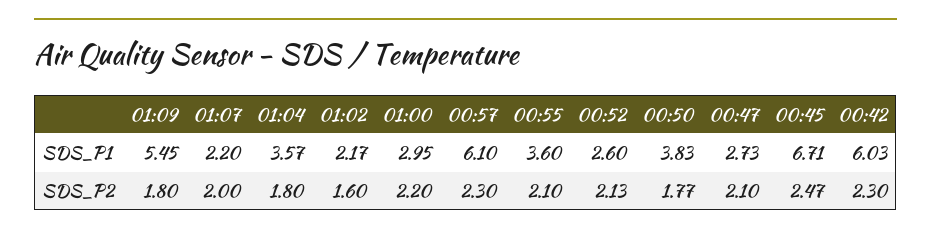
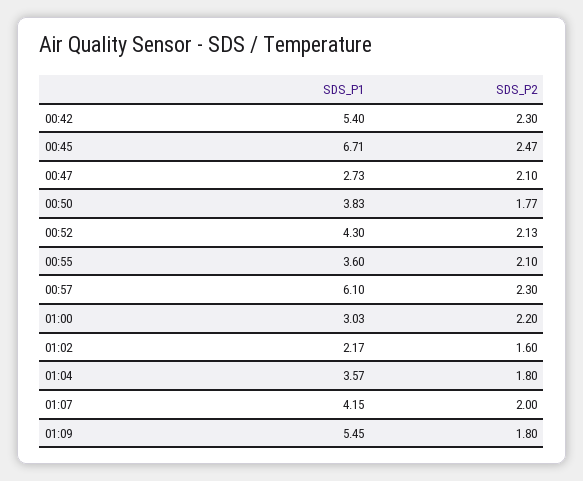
  {
    "01:09": {
      "SDS_P1": 5.45,
      "SDS_P2": 1.8
    },
    "01:07": {
-     "SDS_P1": 2.2,
+     "SDS_P1": 4.15,
      "SDS_P2": 2
    },
    "01:04": {
      "SDS_P1": 3.57,
      "SDS_P2": 1.8
    },
    "01:02": {
      "SDS_P1": 2.17,
      "SDS_P2": 1.6
    },
    "01:00": {
-     "SDS_P1": 2.95,
+     "SDS_P1": 3.03,
      "SDS_P2": 2.2
    },
    "00:57": {
      "SDS_P1": 6.1,
      "SDS_P2": 2.3
    },
    "00:55": {
      "SDS_P1": 3.6,
      "SDS_P2": 2.1
    },
    "00:52": {
-     "SDS_P1": 2.6,
+     "SDS_P1": 4.3,
      "SDS_P2": 2.13
    },
    "00:50": {
      "SDS_P1": 3.83,
      "SDS_P2": 1.77
    },
    "00:47": {
      "SDS_P1": 2.73,
      "SDS_P2": 2.1
    },
    "00:45": {
      "SDS_P1": 6.71,
      "SDS_P2": 2.47
    },
    "00:42": {
-     "SDS_P1": 6.03,
+     "SDS_P1": 5.4,
      "SDS_P2": 2.3
    }
  }

